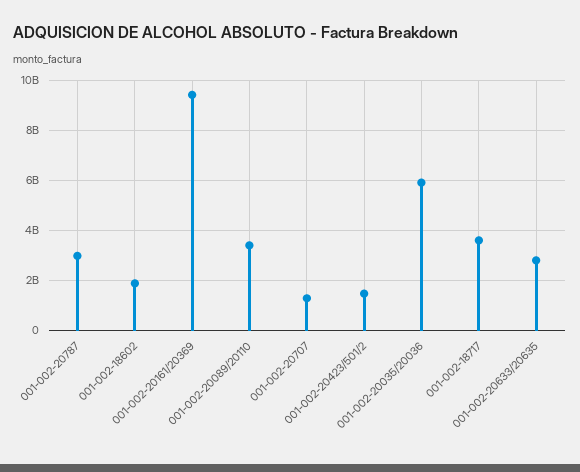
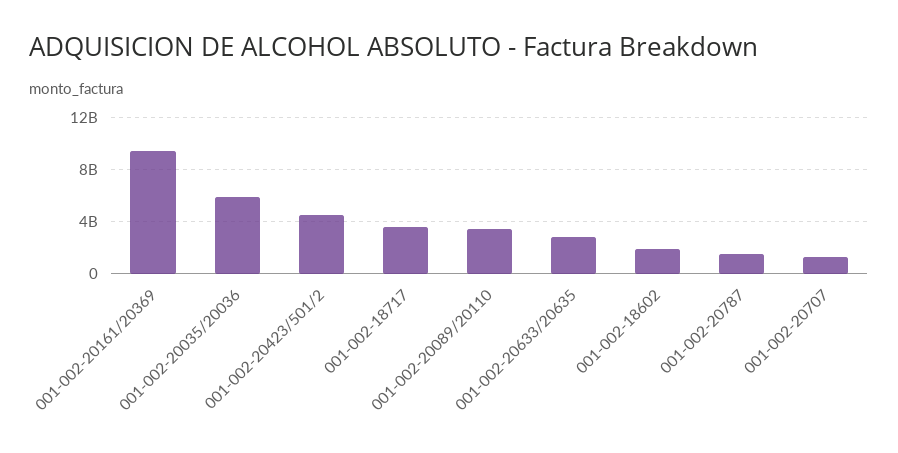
  {
-   "001-002-20787": 3000000000,
+   "001-002-20787": 1500000000,
    "001-002-18602": 2000000000,
    "001-002-20161/20369": 9500000000,
    "001-002-20089/20110": 3500000000,
    "001-002-20707": 1250000000,
-   "001-002-20423/501/2": 1500000000,
+   "001-002-20423/501/2": 4500000000,
    "001-002-20035/20036": 6000000000,
    "001-002-18717": 3500000000,
    "001-002-20633/20635": 2750000000
  }

